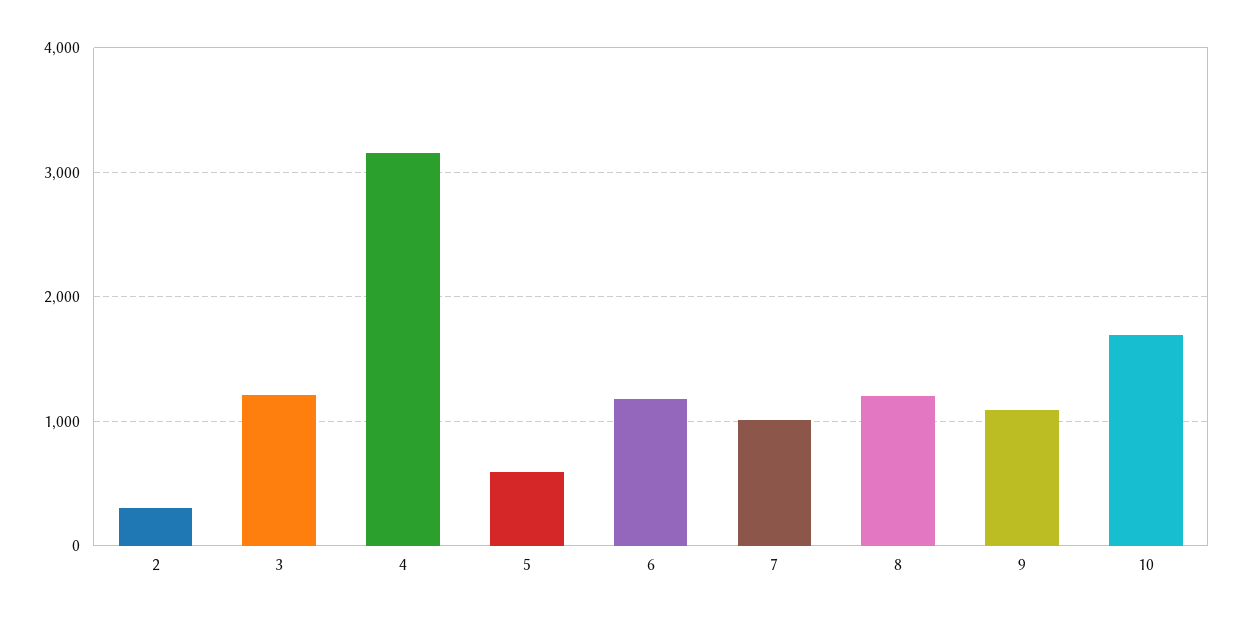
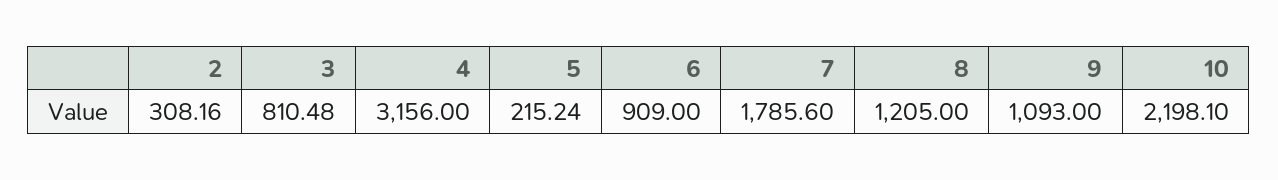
  {
    "2": 308.16,
-   "3": 1200,
+   "3": 810.48,
    "4": 3156,
-   "5": 600,
+   "5": 215.24,
-   "6": 1200,
+   "6": 909,
-   "7": 1000,
+   "7": 1785.6,
    "8": 1205,
    "9": 1093,
-   "10": 1700
+   "10": 2198.1
  }

